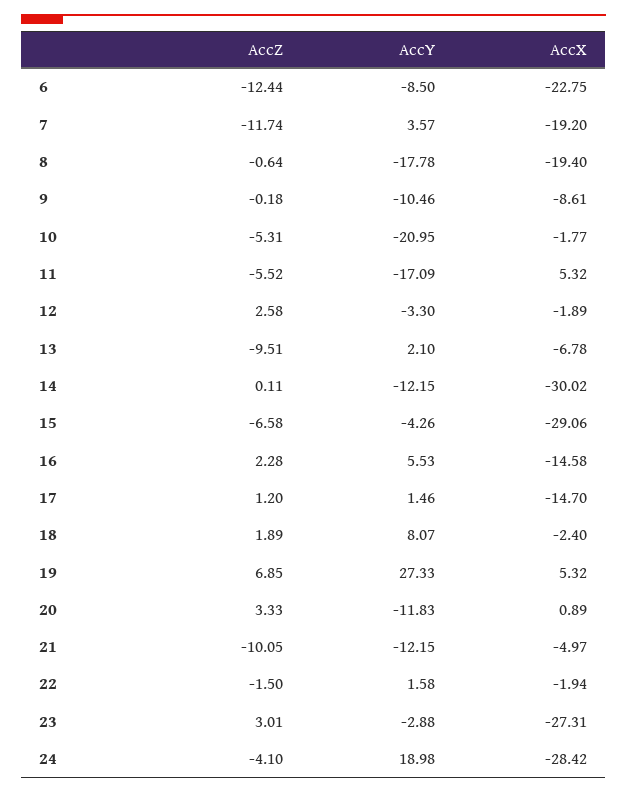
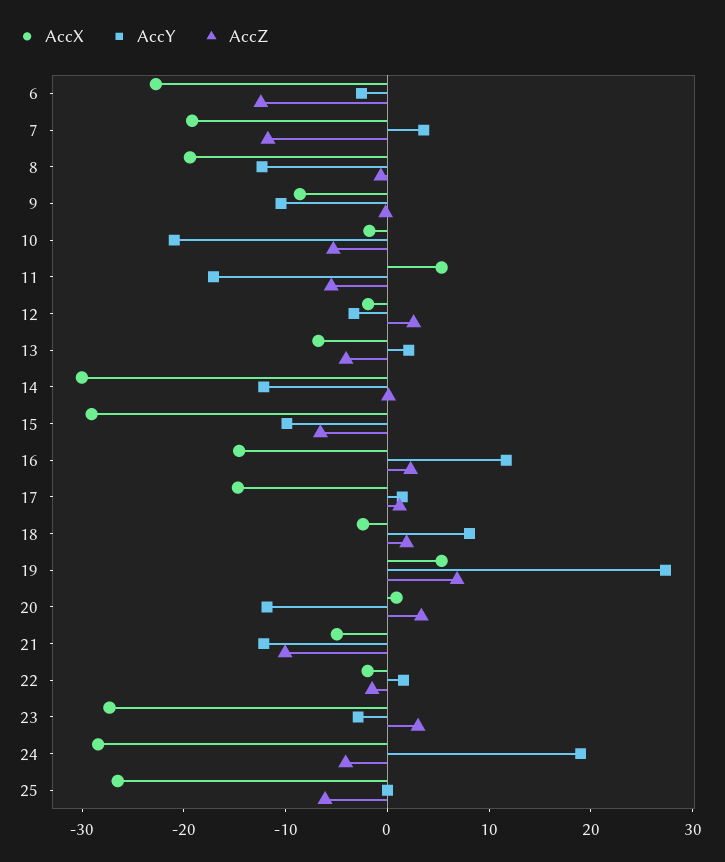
  {
    "AccZ": {
      "6": -12.44,
      "7": -11.74,
      "8": -0.64,
      "9": -0.18,
      "10": -5.31,
      "11": -5.52,
      "12": 2.58,
-     "13": -9.51,
+     "13": -4,
      "14": 0.11,
      "15": -6.58,
      "16": 2.28,
      "17": 1.2,
      "18": 1.89,
      "19": 6.85,
      "20": 3.33,
      "21": -10.05,
      "22": -1.5,
      "23": 3.01,
-     "24": -4.1
+     "24": -4.1,
+     "25": -6
    },
    "AccY": {
-     "6": -8.5,
+     "6": -2,
      "7": 3.57,
-     "8": -17.78,
+     "8": -12,
      "9": -10.46,
      "10": -20.95,
      "11": -17.09,
      "12": -3.3,
      "13": 2.1,
      "14": -12.15,
-     "15": -4.26,
+     "15": -10,
-     "16": 5.53,
+     "16": 12,
      "17": 1.46,
      "18": 8.07,
      "19": 27.33,
      "20": -11.83,
      "21": -12.15,
      "22": 1.58,
      "23": -2.88,
-     "24": 18.98
+     "24": 18.98,
+     "25": 0
    },
    "AccX": {
      "6": -22.75,
      "7": -19.2,
      "8": -19.4,
      "9": -8.61,
      "10": -1.77,
      "11": 5.32,
      "12": -1.89,
      "13": -6.78,
      "14": -30.02,
      "15": -29.06,
      "16": -14.58,
      "17": -14.7,
      "18": -2.4,
      "19": 5.32,
      "20": 0.89,
      "21": -4.97,
      "22": -1.94,
      "23": -27.31,
-     "24": -28.42
+     "24": -28.42,
+     "25": -26
    }
  }

